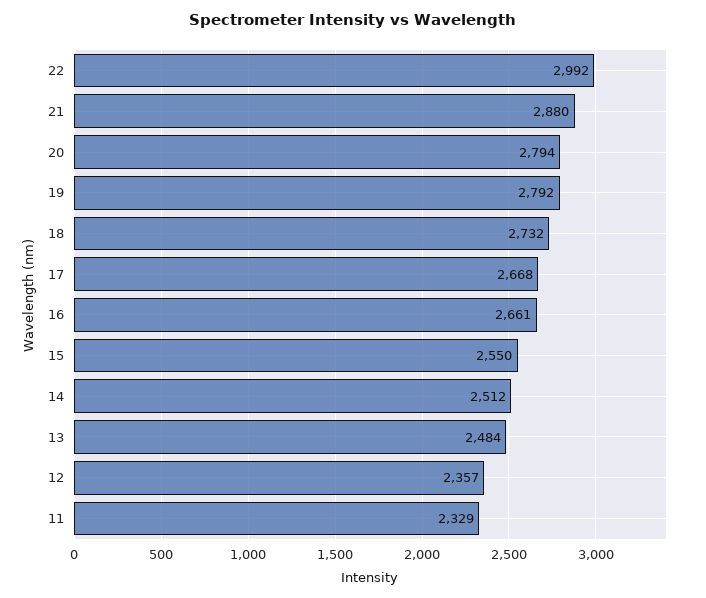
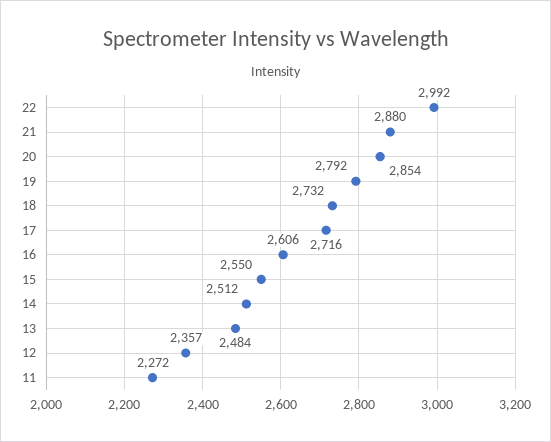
  {
    "22": 2992,
    "21": 2880,
-   "20": 2794,
+   "20": 2854,
    "19": 2792,
    "18": 2732,
-   "17": 2668,
+   "17": 2716,
-   "16": 2661,
+   "16": 2606,
    "15": 2550,
    "14": 2512,
    "13": 2484,
    "12": 2357,
-   "11": 2329
+   "11": 2272
  }

